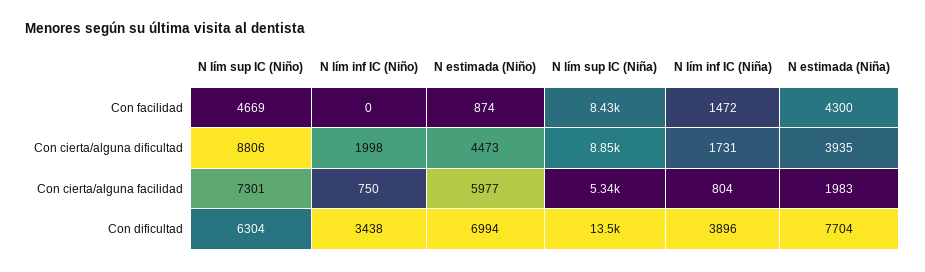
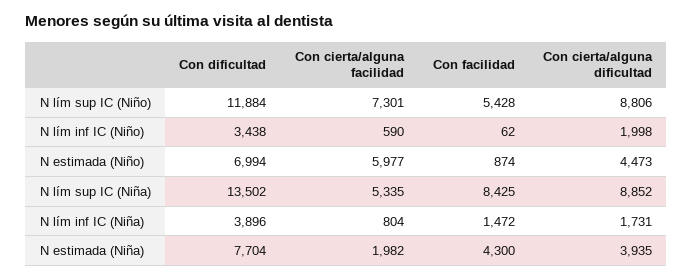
  {
    "N lím sup IC (Niño)": {
-     "Con facilidad": 4669,
+     "Con facilidad": 5428,
      "Con cierta/alguna dificultad": 8806,
      "Con cierta/alguna facilidad": 7301,
-     "Con dificultad": 6304
+     "Con dificultad": 11884
    },
    "N lím inf IC (Niño)": {
-     "Con facilidad": 0,
+     "Con facilidad": 62,
      "Con cierta/alguna dificultad": 1998,
-     "Con cierta/alguna facilidad": 750,
+     "Con cierta/alguna facilidad": 590,
      "Con dificultad": 3438
    },
    "N estimada (Niño)": {
      "Con facilidad": 874,
      "Con cierta/alguna dificultad": 4473,
      "Con cierta/alguna facilidad": 5977,
      "Con dificultad": 6994
    },
    "N lím sup IC (Niña)": {
      "Con facilidad": 8425,
      "Con cierta/alguna dificultad": 8852,
      "Con cierta/alguna facilidad": 5335,
      "Con dificultad": 13502
    },
    "N lím inf IC (Niña)": {
      "Con facilidad": 1472,
      "Con cierta/alguna dificultad": 1731,
      "Con cierta/alguna facilidad": 804,
      "Con dificultad": 3896
    },
    "N estimada (Niña)": {
      "Con facilidad": 4300,
      "Con cierta/alguna dificultad": 3935,
-     "Con cierta/alguna facilidad": 1983,
+     "Con cierta/alguna facilidad": 1982,
      "Con dificultad": 7704
    }
  }

